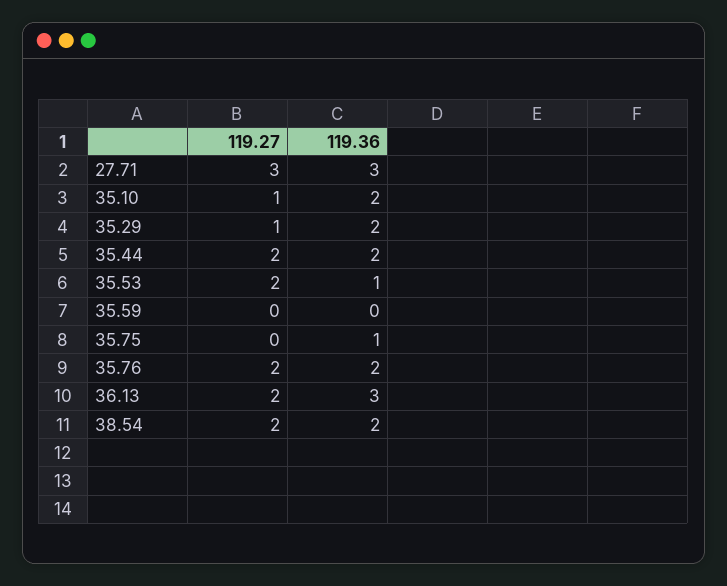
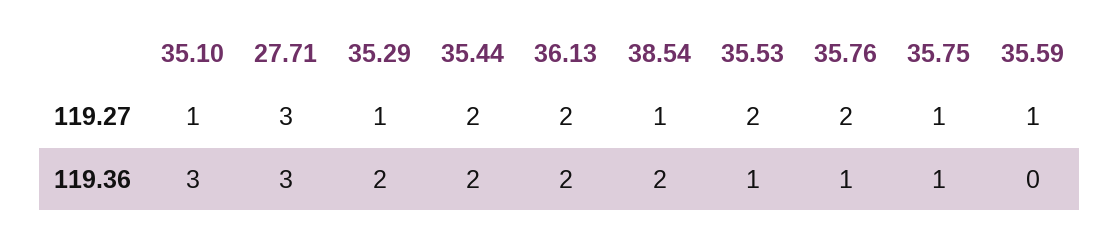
  {
    "119.27": {
      "27.71": 3,
      "35.10": 1,
      "35.29": 1,
      "35.44": 2,
      "35.53": 2,
-     "35.59": 0,
+     "35.59": 1,
-     "35.75": 0,
+     "35.75": 1,
      "35.76": 2,
      "36.13": 2,
-     "38.54": 2
+     "38.54": 1
    },
    "119.36": {
      "27.71": 3,
-     "35.10": 2,
+     "35.10": 3,
      "35.29": 2,
      "35.44": 2,
      "35.53": 1,
      "35.59": 0,
      "35.75": 1,
-     "35.76": 2,
+     "35.76": 1,
-     "36.13": 3,
+     "36.13": 2,
      "38.54": 2
    }
  }

